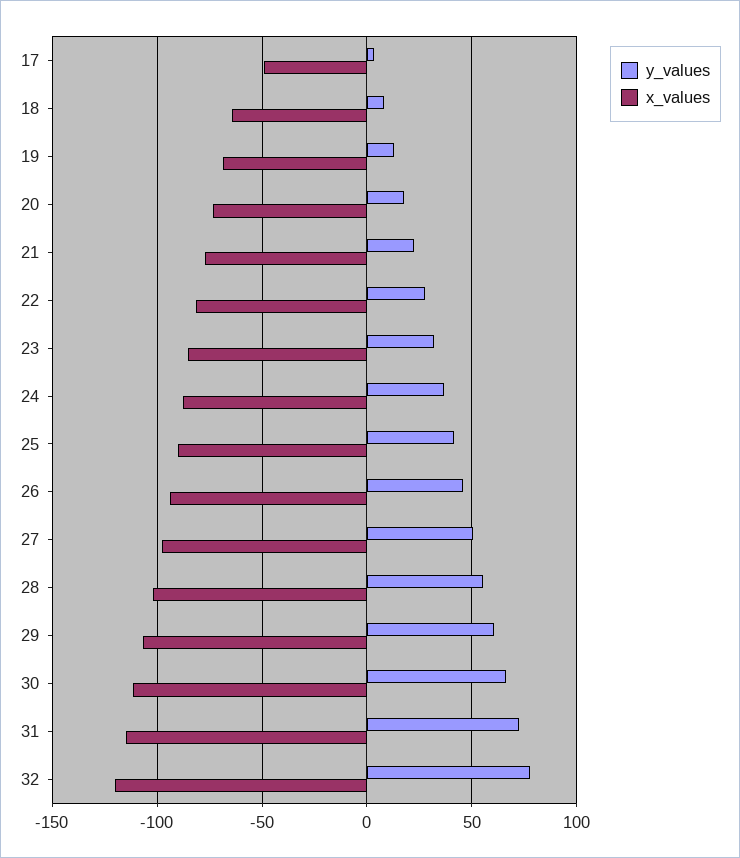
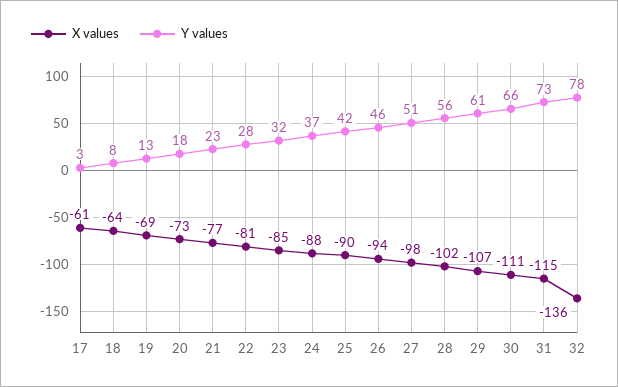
  {
    "y_values": {
      "17": 3,
      "18": 8,
      "19": 13,
      "20": 18,
      "21": 23,
      "22": 28,
      "23": 32,
      "24": 37,
      "25": 42,
      "26": 46,
      "27": 51,
      "28": 56,
      "29": 61,
      "30": 66,
      "31": 73,
      "32": 78
    },
    "x_values": {
-     "17": -50,
+     "17": -61,
      "18": -64,
      "19": -69,
      "20": -73,
      "21": -77,
      "22": -81,
      "23": -85,
      "24": -88,
      "25": -90,
      "26": -94,
      "27": -98,
      "28": -102,
      "29": -107,
      "30": -111,
      "31": -115,
-     "32": -120
+     "32": -136
    }
  }

